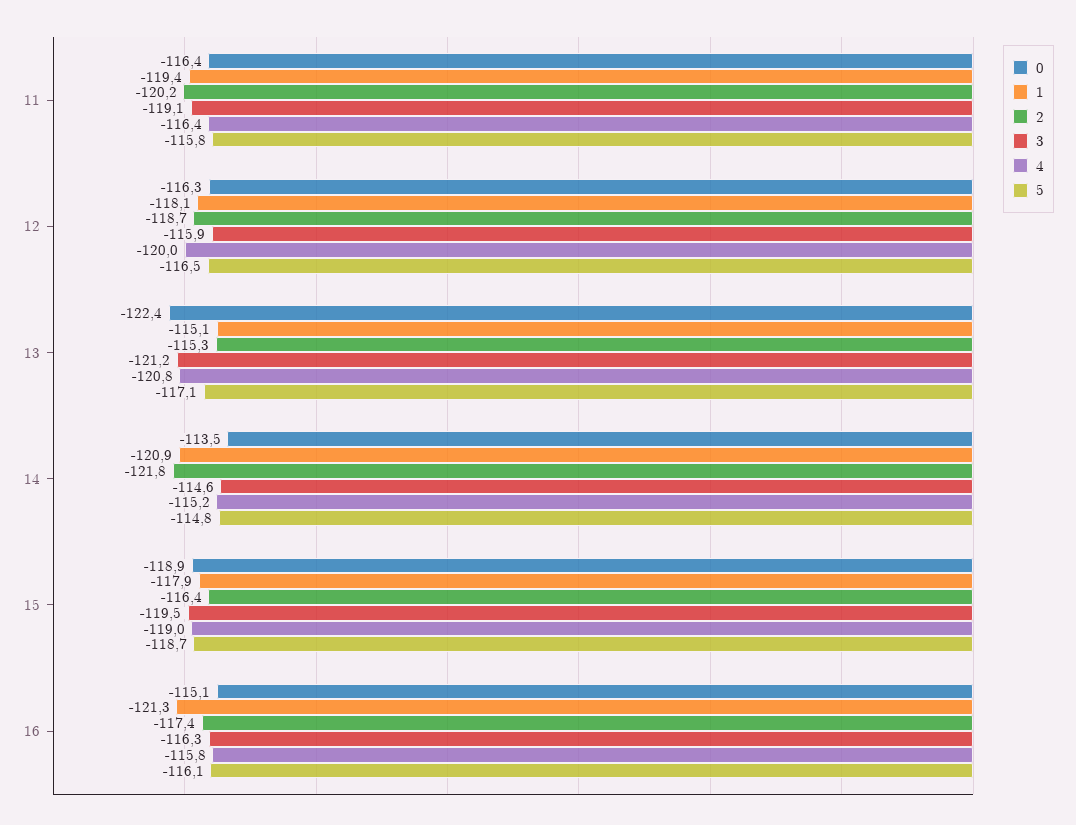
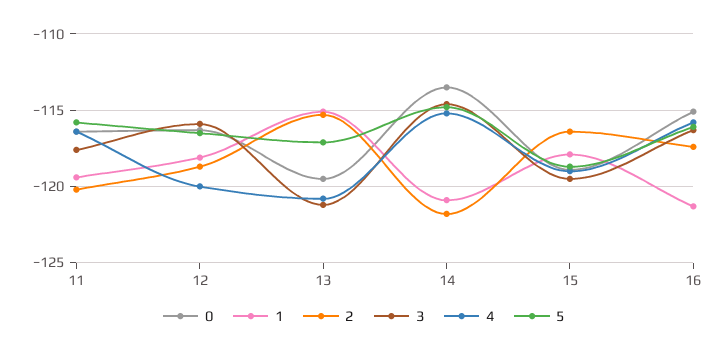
  {
    "0": {
      "11": -116.4,
      "12": -116.3,
-     "13": -122.4,
+     "13": -119.5,
      "14": -113.5,
      "15": -118.9,
      "16": -115.1
    },
    "1": {
      "11": -119.4,
      "12": -118.1,
      "13": -115.1,
      "14": -120.9,
      "15": -117.9,
      "16": -121.3
    },
    "2": {
      "11": -120.2,
      "12": -118.7,
      "13": -115.3,
      "14": -121.8,
      "15": -116.4,
      "16": -117.4
    },
    "3": {
-     "11": -119.1,
+     "11": -117.5,
      "12": -115.9,
      "13": -121.2,
      "14": -114.6,
      "15": -119.5,
      "16": -116.3
    },
    "4": {
      "11": -116.4,
      "12": -120,
      "13": -120.8,
      "14": -115.2,
      "15": -119,
      "16": -115.8
    },
    "5": {
      "11": -115.8,
      "12": -116.5,
      "13": -117.1,
      "14": -114.8,
      "15": -118.7,
      "16": -116.1
    }
  }

